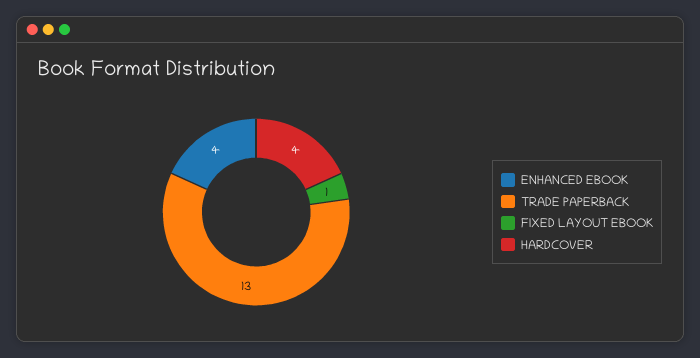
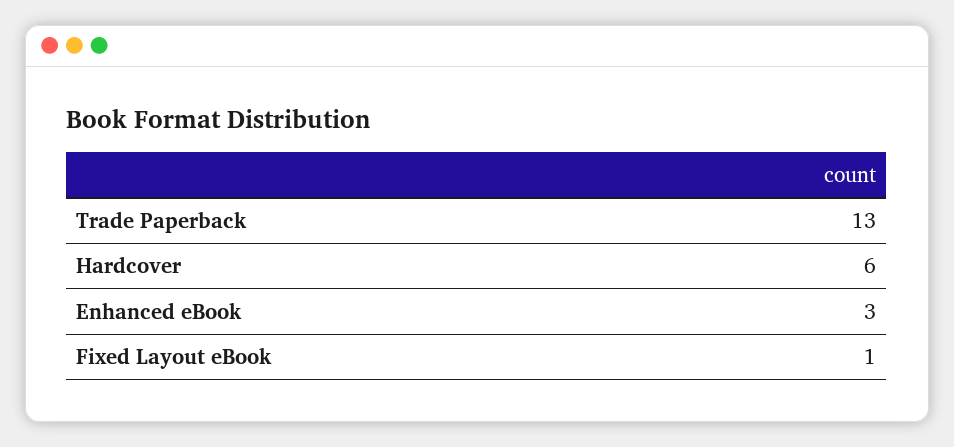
  {
-   "ENHANCED EBOOK": 4,
+   "ENHANCED EBOOK": 3,
    "TRADE PAPERBACK": 13,
    "FIXED LAYOUT EBOOK": 1,
-   "HARDCOVER": 4
+   "HARDCOVER": 6
  }

